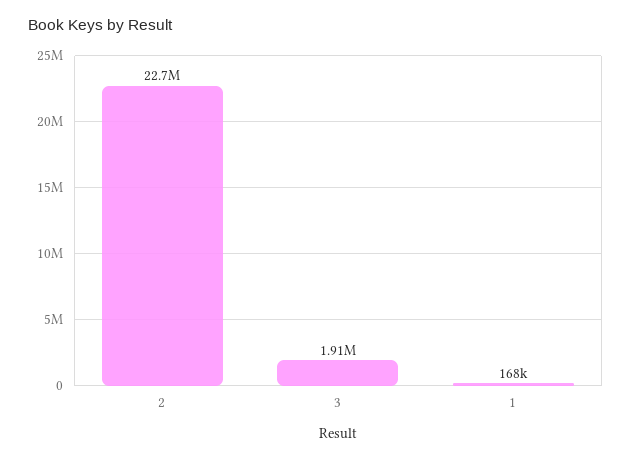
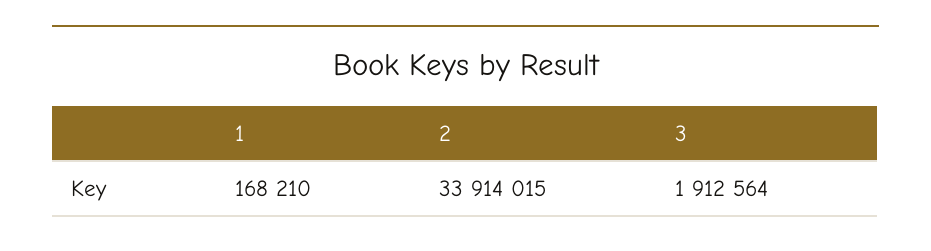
  {
-   "2": 22700000,
+   "2": 33914015,
    "3": 1912564,
    "1": 168210
  }

